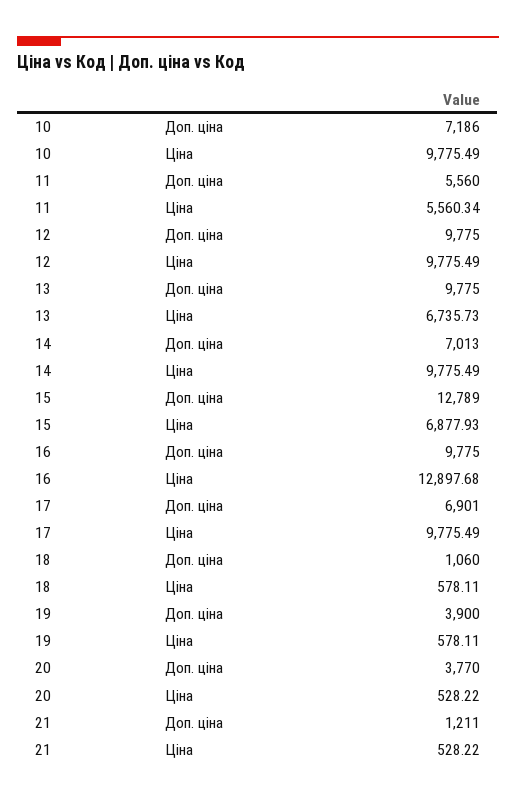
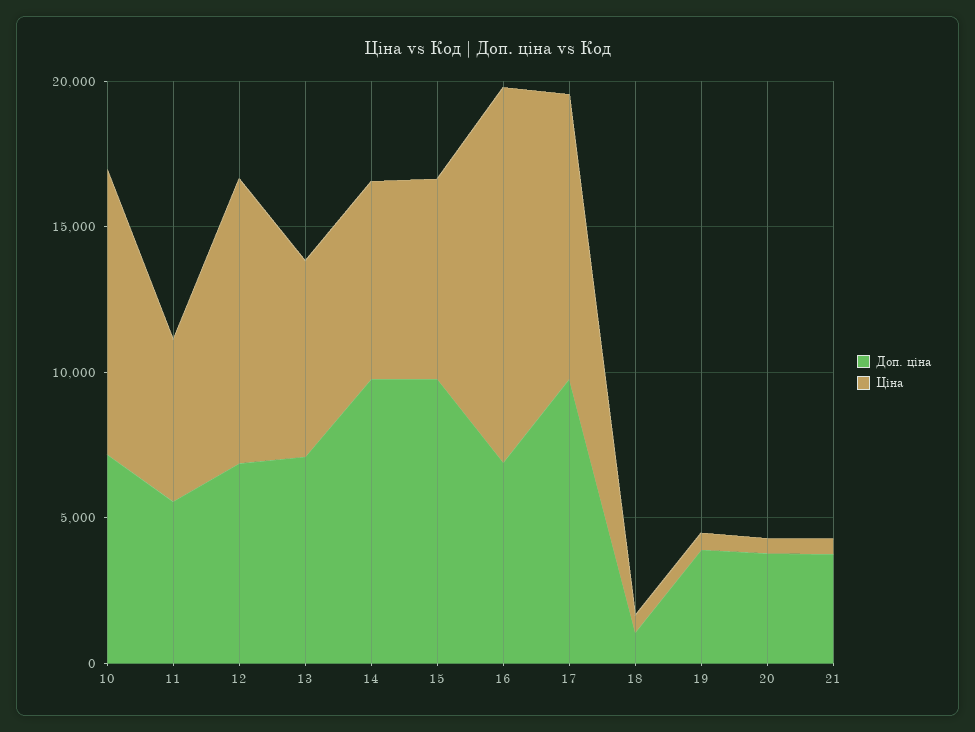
  {
    "Доп. ціна": {
      "10": 7186,
      "11": 5560,
-     "12": 9775,
+     "12": 7000,
-     "13": 9775,
+     "13": 7000,
-     "14": 7013,
+     "14": 10000,
-     "15": 12789,
+     "15": 10000,
-     "16": 9775,
+     "16": 7000,
-     "17": 6901,
+     "17": 10000,
      "18": 1060,
      "19": 3900,
      "20": 3770,
-     "21": 1211
+     "21": 4000
    },
    "Ціна": {
      "10": 9775.49,
      "11": 5560.34,
      "12": 9775.49,
      "13": 6735.73,
-     "14": 9775.49,
+     "14": 7000,
      "15": 6877.93,
      "16": 12897.68,
      "17": 9775.49,
      "18": 578.11,
      "19": 578.11,
      "20": 528.22,
      "21": 528.22
    }
  }

